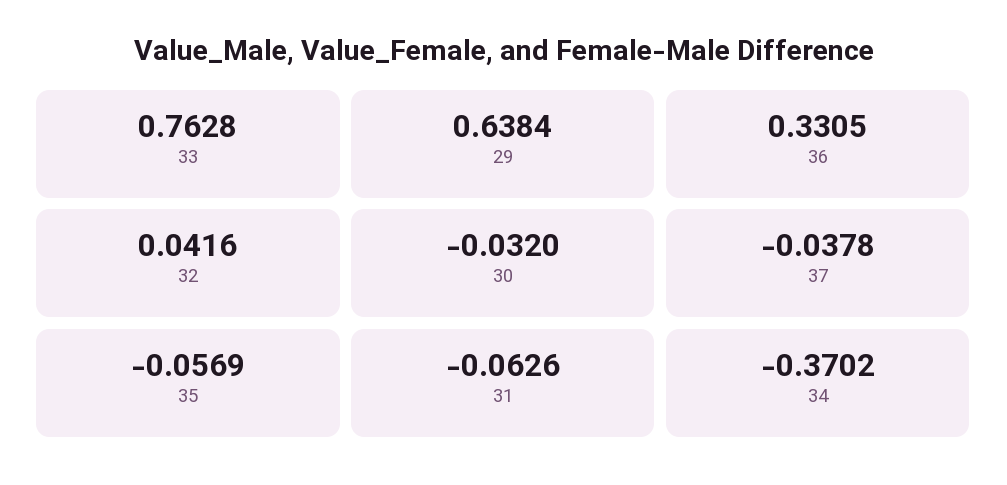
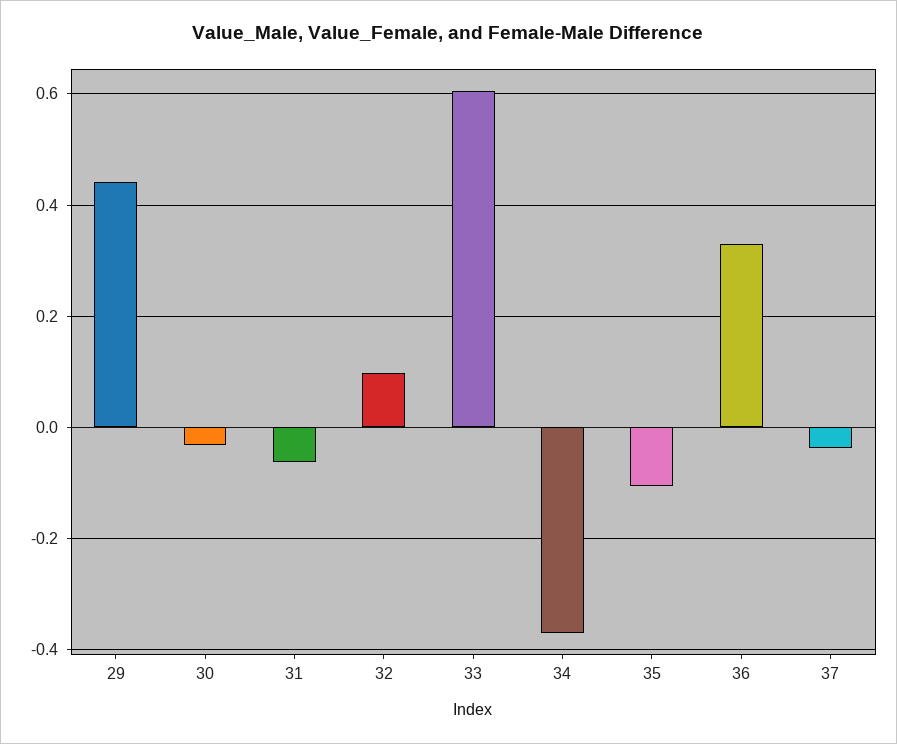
  {
-   "33": 0.7628,
+   "33": 0.6,
-   "29": 0.6384,
+   "29": 0.44,
    "36": 0.3305,
-   "32": 0.0416,
+   "32": 0.1,
    "30": -0.032,
    "37": -0.0378,
-   "35": -0.0569,
+   "35": -0.1,
    "31": -0.0626,
    "34": -0.3702
  }

